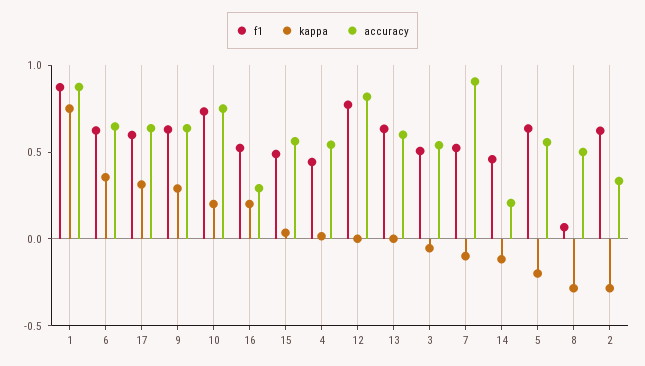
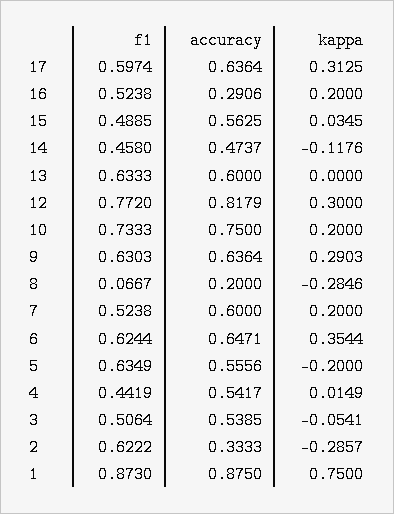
  {
    "f1": {
      "1": 0.873,
      "6": 0.6244,
      "17": 0.5974,
      "9": 0.6303,
      "10": 0.7333,
      "16": 0.5238,
      "15": 0.4885,
      "4": 0.4419,
      "12": 0.772,
      "13": 0.6333,
      "3": 0.5064,
      "7": 0.5238,
      "14": 0.458,
      "5": 0.6349,
      "8": 0.0667,
      "2": 0.6222
    },
    "kappa": {
      "1": 0.75,
      "6": 0.3544,
      "17": 0.3125,
      "9": 0.2903,
      "10": 0.2,
      "16": 0.2,
      "15": 0.0345,
      "4": 0.0149,
-     "12": 0,
+     "12": 0.3,
      "13": 0,
      "3": -0.0541,
-     "7": -0.1,
+     "7": 0.2,
      "14": -0.1176,
      "5": -0.2,
      "8": -0.2846,
      "2": -0.2857
    },
    "accuracy": {
      "1": 0.875,
      "6": 0.6471,
      "17": 0.6364,
      "9": 0.6364,
      "10": 0.75,
      "16": 0.2906,
      "15": 0.5625,
      "4": 0.5417,
      "12": 0.8179,
      "13": 0.6,
      "3": 0.5385,
-     "7": 0.9,
+     "7": 0.6,
-     "14": 0.2,
+     "14": 0.4737,
      "5": 0.5556,
-     "8": 0.5,
+     "8": 0.2,
      "2": 0.3333
    }
  }

